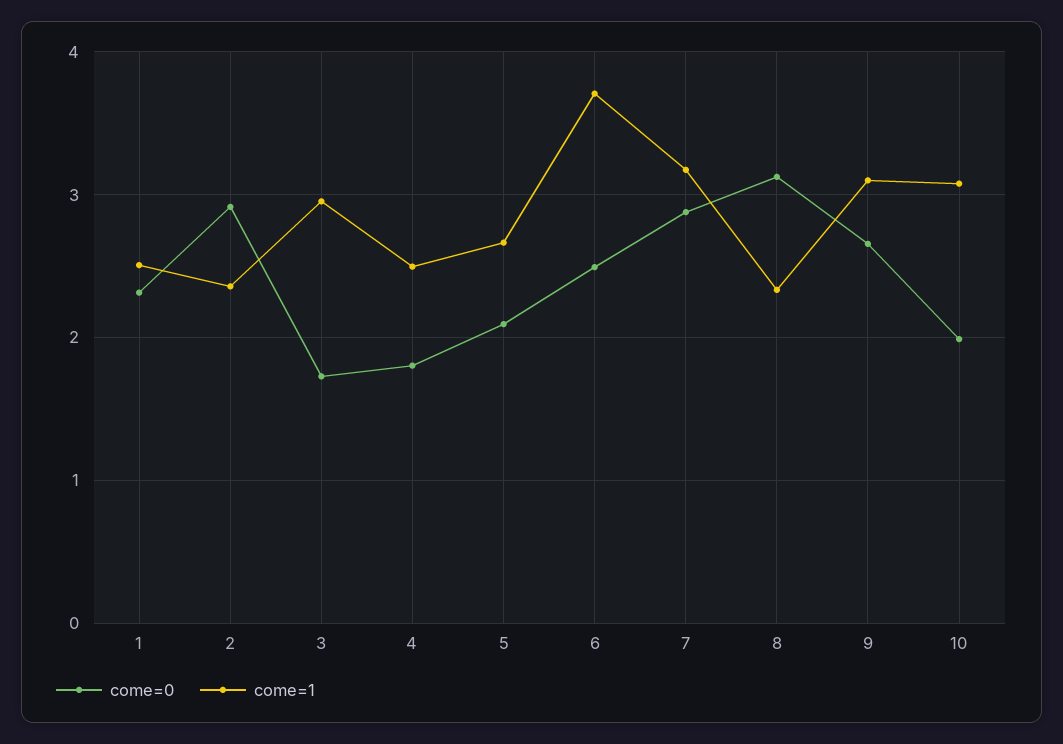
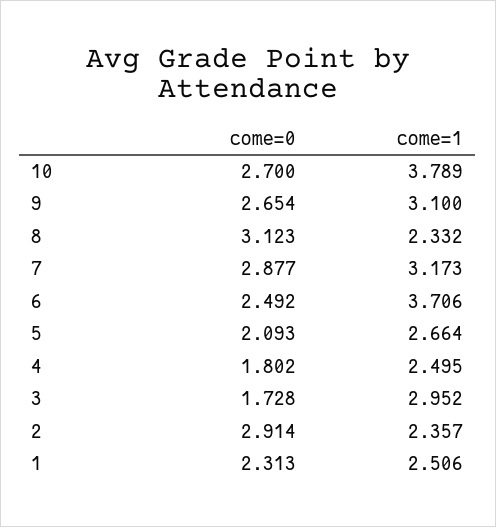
  {
    "come=0": {
      "1": 2.313,
      "2": 2.914,
      "3": 1.728,
      "4": 1.802,
      "5": 2.093,
      "6": 2.492,
      "7": 2.877,
      "8": 3.123,
      "9": 2.654,
-     "10": 2
+     "10": 2.7
    },
    "come=1": {
      "1": 2.506,
      "2": 2.357,
      "3": 2.952,
      "4": 2.495,
      "5": 2.664,
      "6": 3.706,
      "7": 3.173,
      "8": 2.332,
      "9": 3.1,
-     "10": 3.1
+     "10": 3.789
    }
  }

